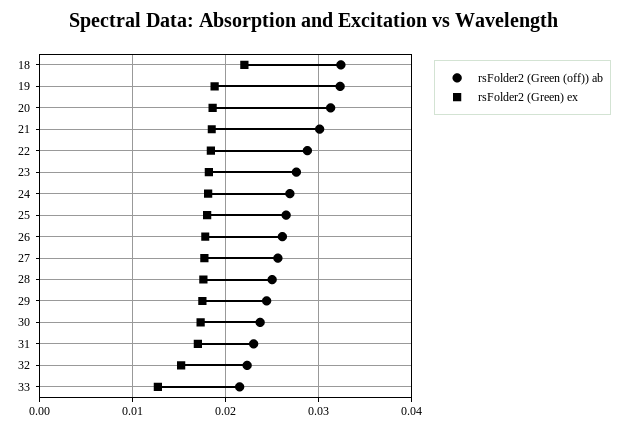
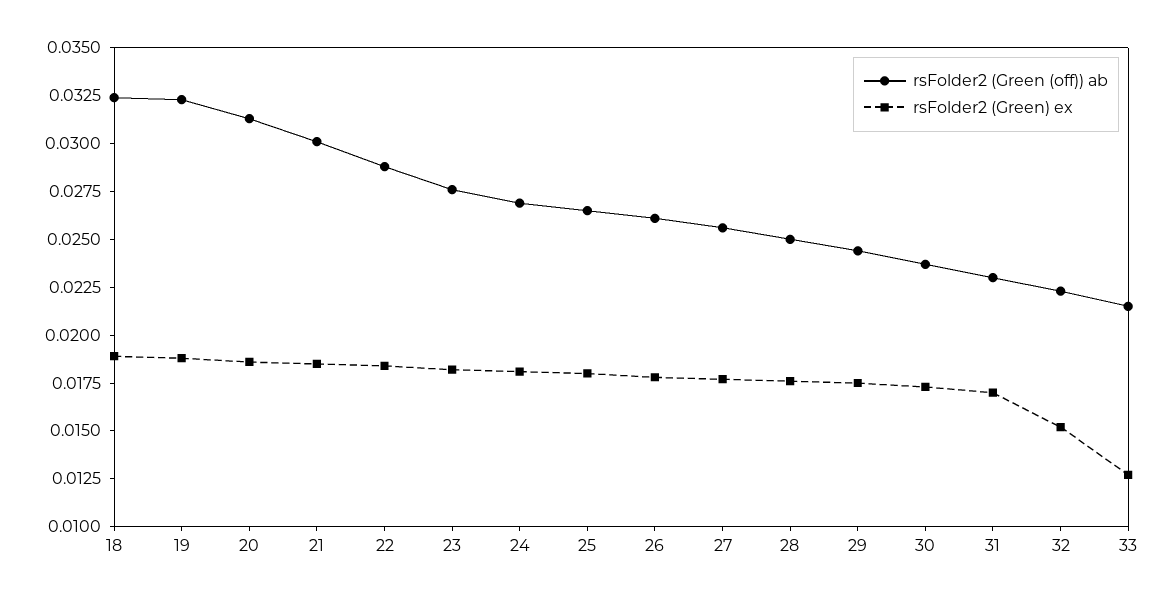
  {
    "rsFolder2 (Green (off)) ab": {
      "18": 0.0325,
      "19": 0.0325,
      "20": 0.0315,
      "21": 0.03,
      "22": 0.029,
      "23": 0.0275,
      "24": 0.027,
      "25": 0.0265,
      "26": 0.026,
      "27": 0.0255,
      "28": 0.025,
      "29": 0.0245,
      "30": 0.0235,
      "31": 0.023,
      "32": 0.0225,
      "33": 0.0215
    },
    "rsFolder2 (Green) ex": {
-     "18": 0.022,
+     "18": 0.019,
      "19": 0.019,
      "20": 0.0185,
      "21": 0.0185,
      "22": 0.0185,
      "23": 0.018,
      "24": 0.018,
      "25": 0.018,
      "26": 0.018,
      "27": 0.0175,
      "28": 0.0175,
      "29": 0.0175,
      "30": 0.0175,
      "31": 0.017,
      "32": 0.015,
      "33": 0.0125
    }
  }

